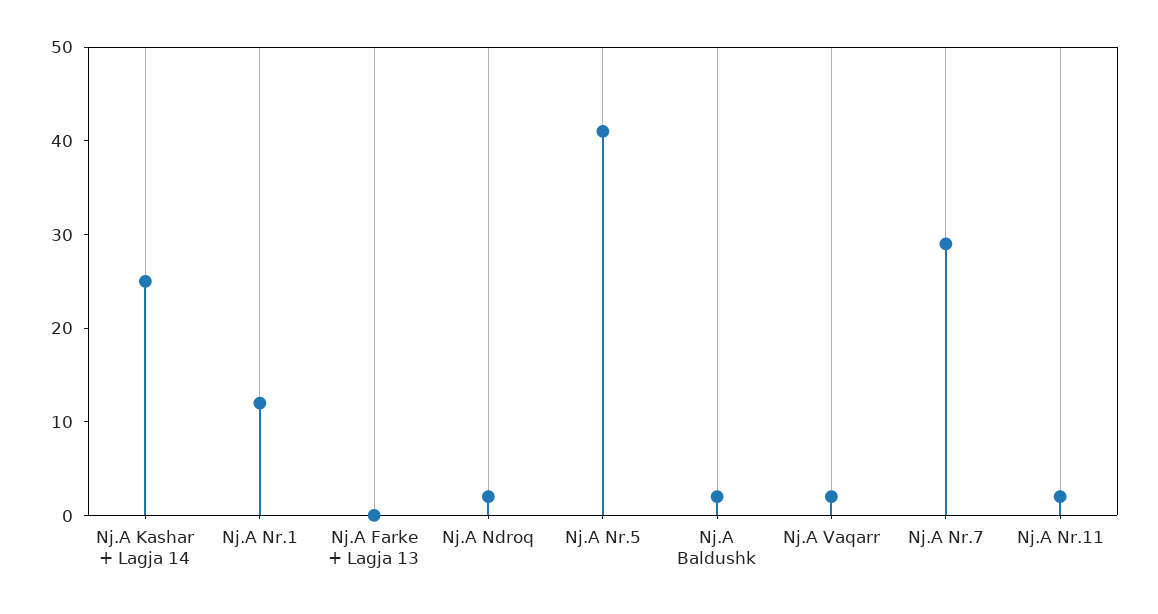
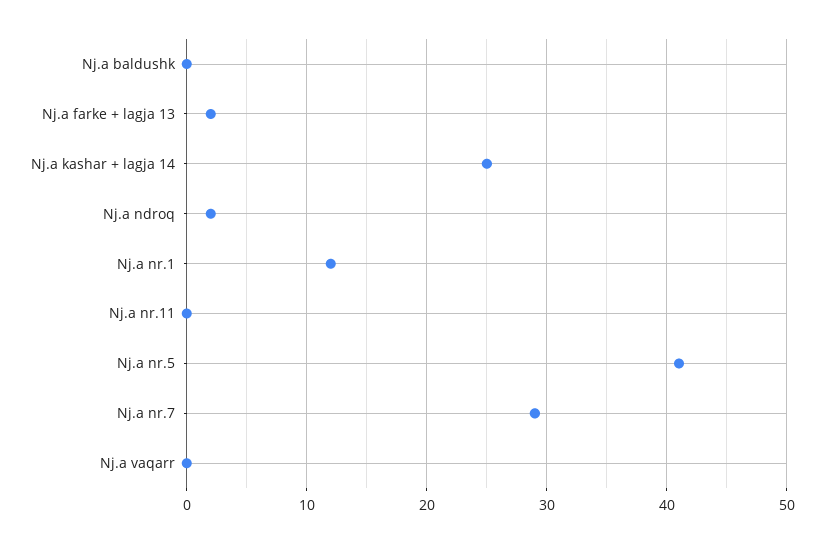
  {
    "Nj.A Kashar + Lagja 14": 25,
    "Nj.A Nr.1": 12,
-   "Nj.A Farke + Lagja 13": 0,
+   "Nj.A Farke + Lagja 13": 2,
    "Nj.A Ndroq": 2,
    "Nj.A Nr.5": 41,
-   "Nj.A Baldushk": 2,
+   "Nj.A Baldushk": 0,
-   "Nj.A Vaqarr": 2,
+   "Nj.A Vaqarr": 0,
    "Nj.A Nr.7": 29,
-   "Nj.A Nr.11": 2
+   "Nj.A Nr.11": 0
  }

